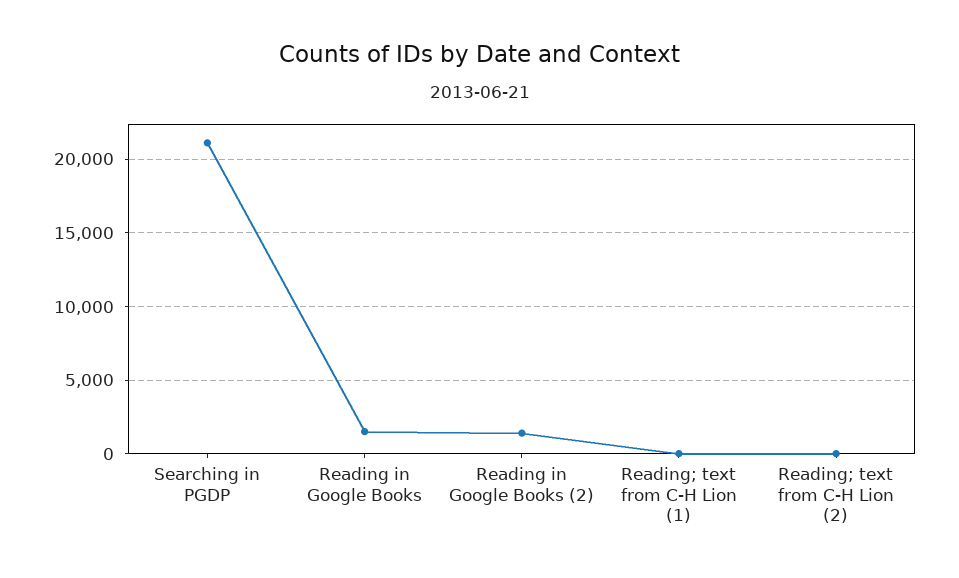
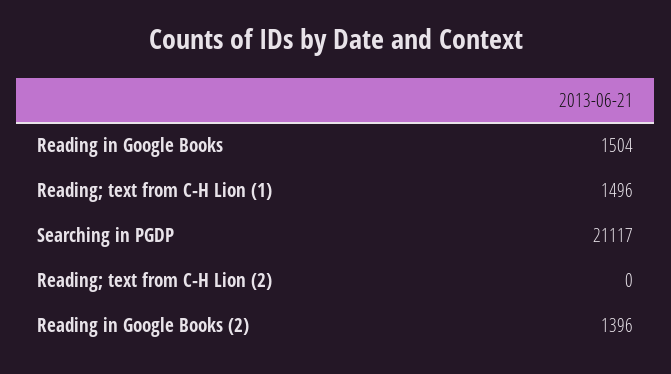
  {
    "Searching in PGDP": 21117,
    "Reading in Google Books": 1504,
    "Reading in Google Books (2)": 1396,
-   "Reading; text from C-H Lion (1)": 0,
+   "Reading; text from C-H Lion (1)": 1496,
    "Reading; text from C-H Lion (2)": 0
  }

